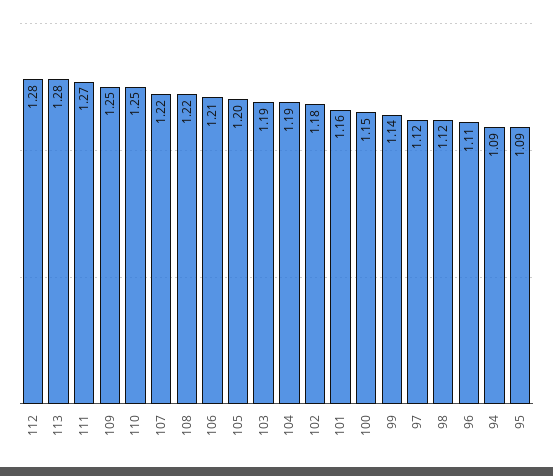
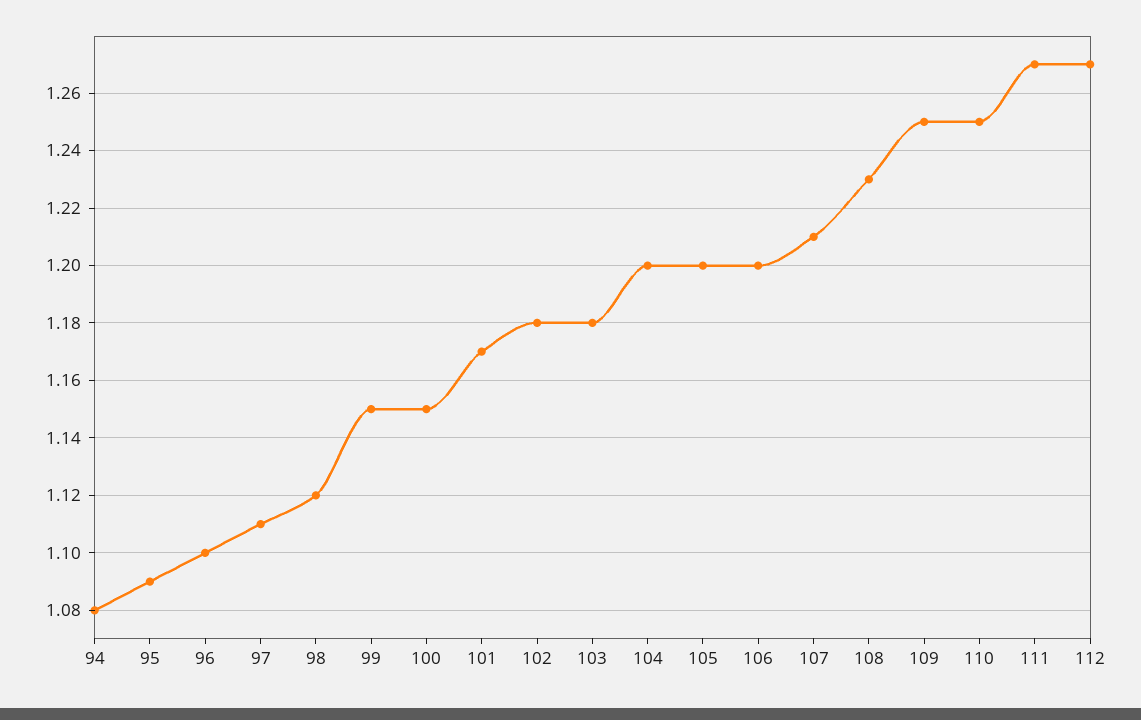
  {
-   "112": 1.28,
+   "112": 1.27,
-   "113": 1.28,
    "111": 1.27,
    "109": 1.25,
    "110": 1.25,
-   "107": 1.22,
+   "107": 1.21,
-   "108": 1.22,
+   "108": 1.23,
-   "106": 1.21,
+   "106": 1.2,
    "105": 1.2,
-   "103": 1.19,
+   "103": 1.18,
-   "104": 1.19,
+   "104": 1.2,
    "102": 1.18,
-   "101": 1.16,
+   "101": 1.17,
    "100": 1.15,
-   "99": 1.14,
+   "99": 1.15,
-   "97": 1.12,
+   "97": 1.11,
    "98": 1.12,
-   "96": 1.11,
+   "96": 1.1,
-   "94": 1.09,
+   "94": 1.08,
    "95": 1.09
  }

